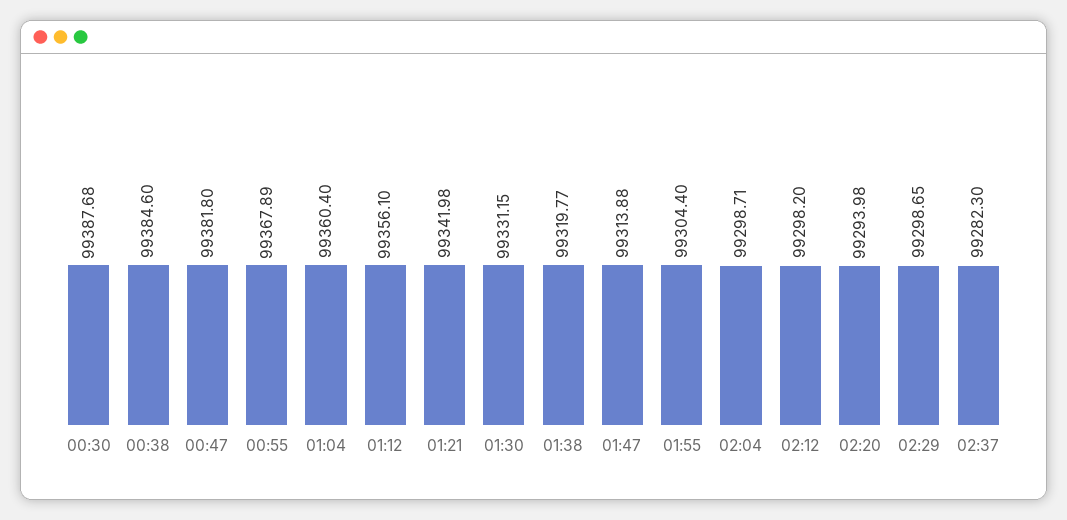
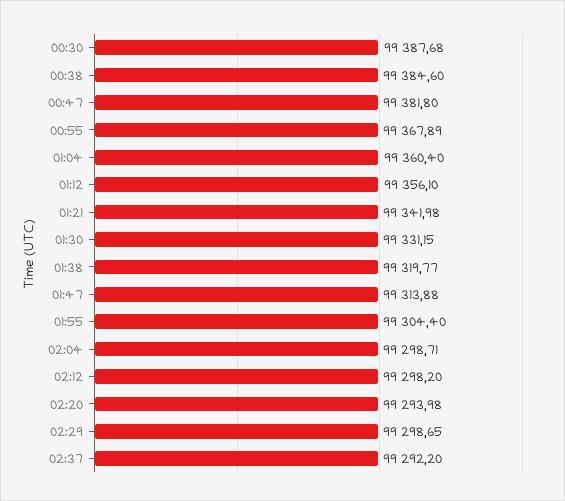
  {
    "00:30": 99387.68,
    "00:38": 99384.6,
    "00:47": 99381.8,
    "00:55": 99367.89,
    "01:04": 99360.4,
    "01:12": 99356.1,
    "01:21": 99341.98,
    "01:30": 99331.15,
    "01:38": 99319.77,
    "01:47": 99313.88,
    "01:55": 99304.4,
    "02:04": 99298.71,
    "02:12": 99298.2,
    "02:20": 99293.98,
    "02:29": 99298.65,
-   "02:37": 99282.3
+   "02:37": 99292.2
  }

